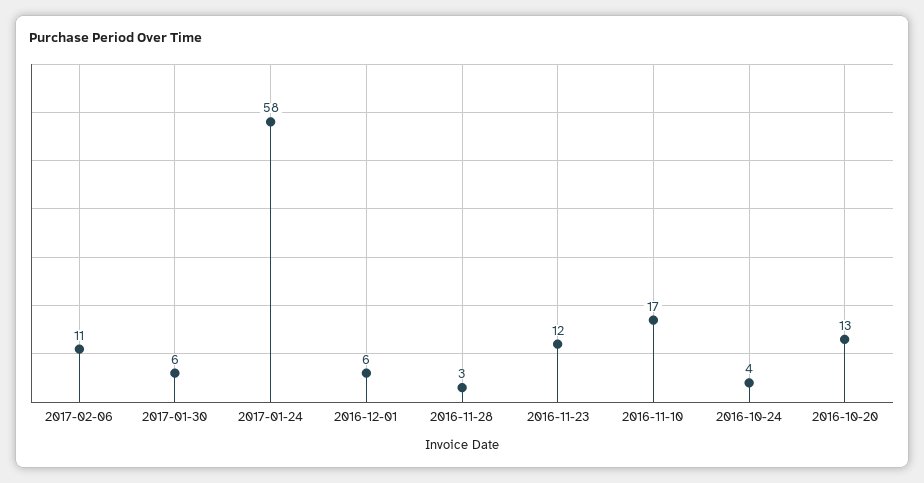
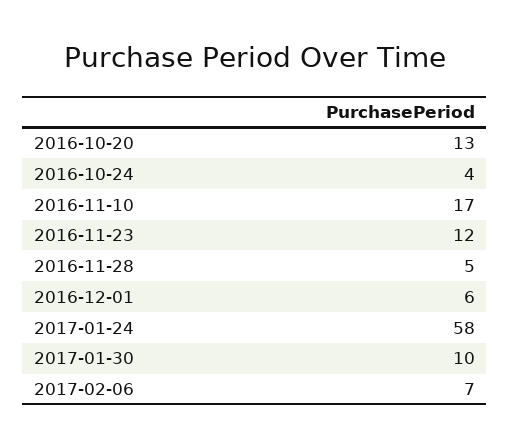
  {
-   "2017-02-06": 11,
+   "2017-02-06": 7,
-   "2017-01-30": 6,
+   "2017-01-30": 10,
    "2017-01-24": 58,
    "2016-12-01": 6,
-   "2016-11-28": 3,
+   "2016-11-28": 5,
    "2016-11-23": 12,
    "2016-11-10": 17,
    "2016-10-24": 4,
    "2016-10-20": 13
  }

